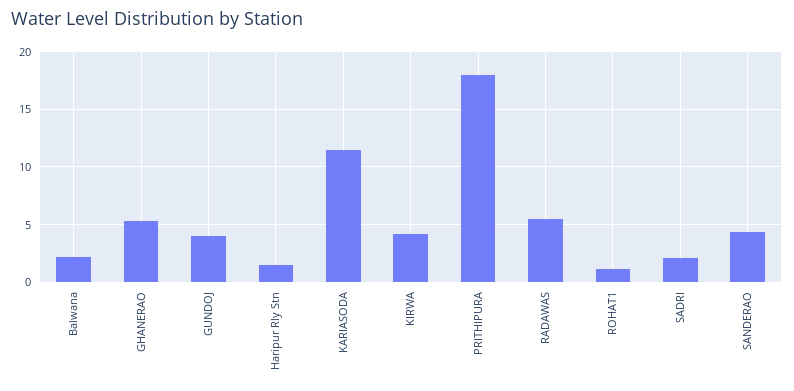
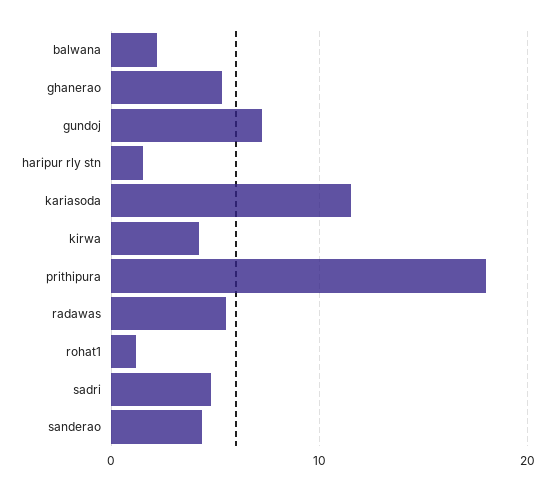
  {
    "Balwana": 2,
    "GHANERAO": 5,
-   "GUNDOJ": 4,
+   "GUNDOJ": 7,
    "Haripur Rly Stn": 2,
    "KARIASODA": 11,
    "KIRWA": 4,
    "PRITHIPURA": 18,
    "RADAWAS": 6,
    "ROHAT1": 1,
-   "SADRI": 2,
+   "SADRI": 5,
    "SANDERAO": 4
  }

